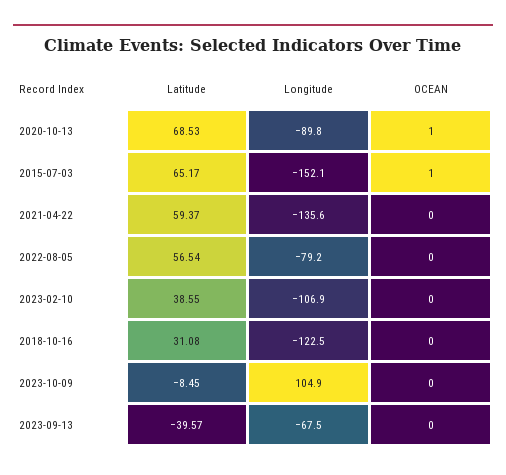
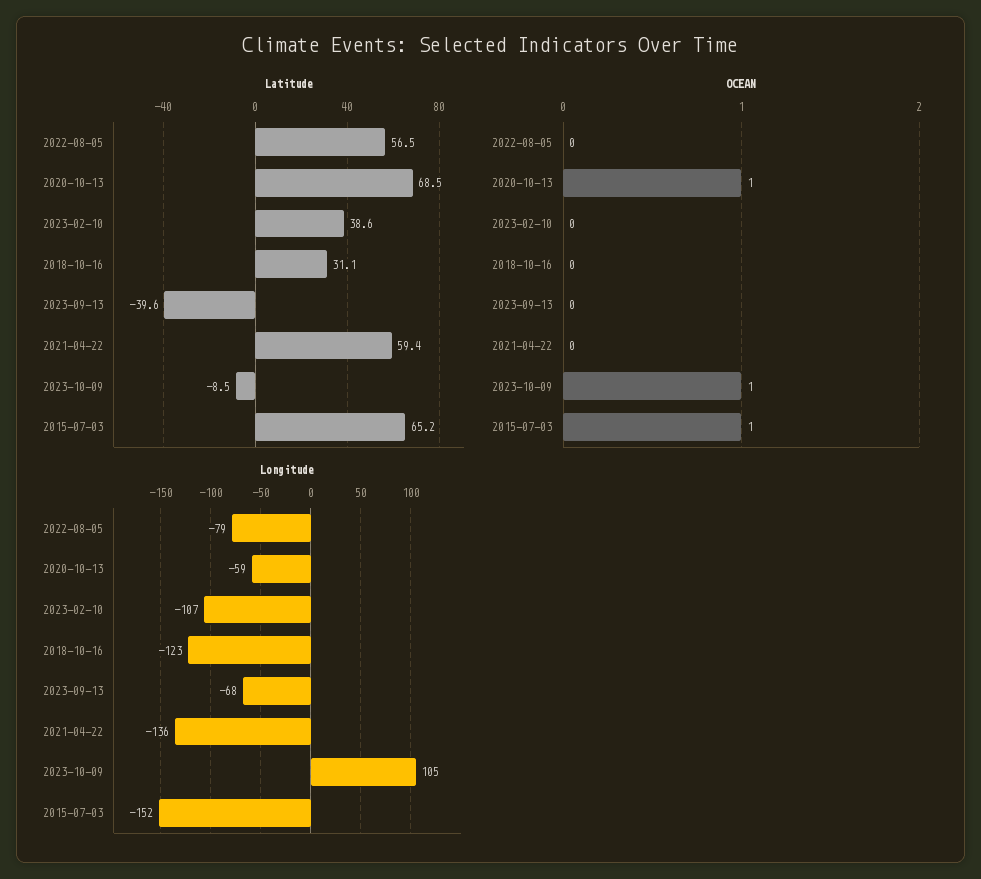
  {
    "Latitude": {
      "2020-10-13": 68.53,
      "2015-07-03": 65.17,
      "2021-04-22": 59.37,
      "2022-08-05": 56.54,
      "2023-02-10": 38.55,
      "2018-10-16": 31.08,
      "2023-10-09": -8.45,
      "2023-09-13": -39.57
    },
    "Longitude": {
-     "2020-10-13": -89.8,
+     "2020-10-13": -59,
      "2015-07-03": -152.1,
      "2021-04-22": -135.6,
      "2022-08-05": -79.2,
      "2023-02-10": -106.9,
      "2018-10-16": -122.5,
      "2023-10-09": 104.9,
      "2023-09-13": -67.5
    },
    "OCEAN": {
      "2020-10-13": 1,
      "2015-07-03": 1,
      "2021-04-22": 0,
      "2022-08-05": 0,
      "2023-02-10": 0,
      "2018-10-16": 0,
-     "2023-10-09": 0,
+     "2023-10-09": 1,
      "2023-09-13": 0
    }
  }

